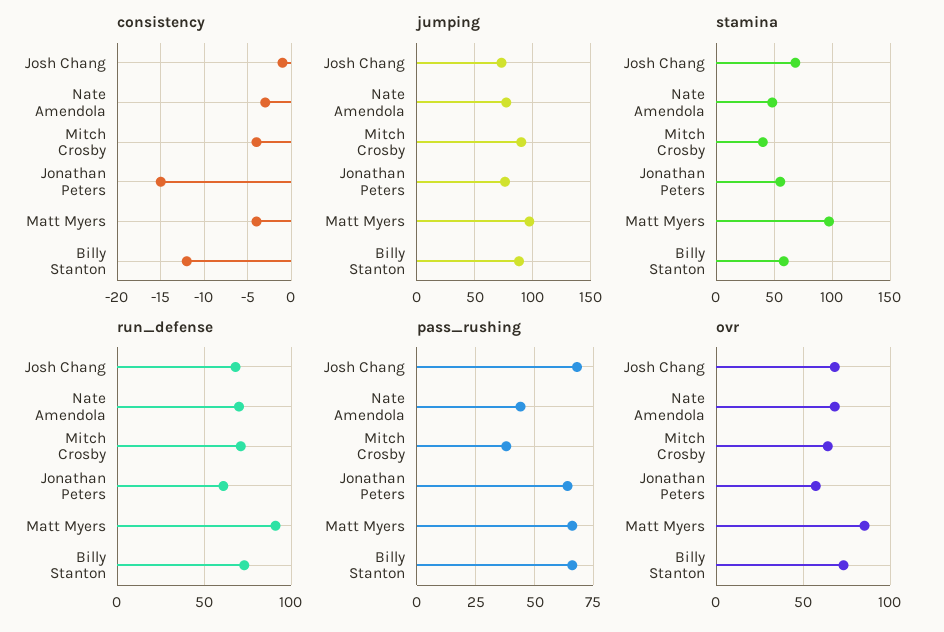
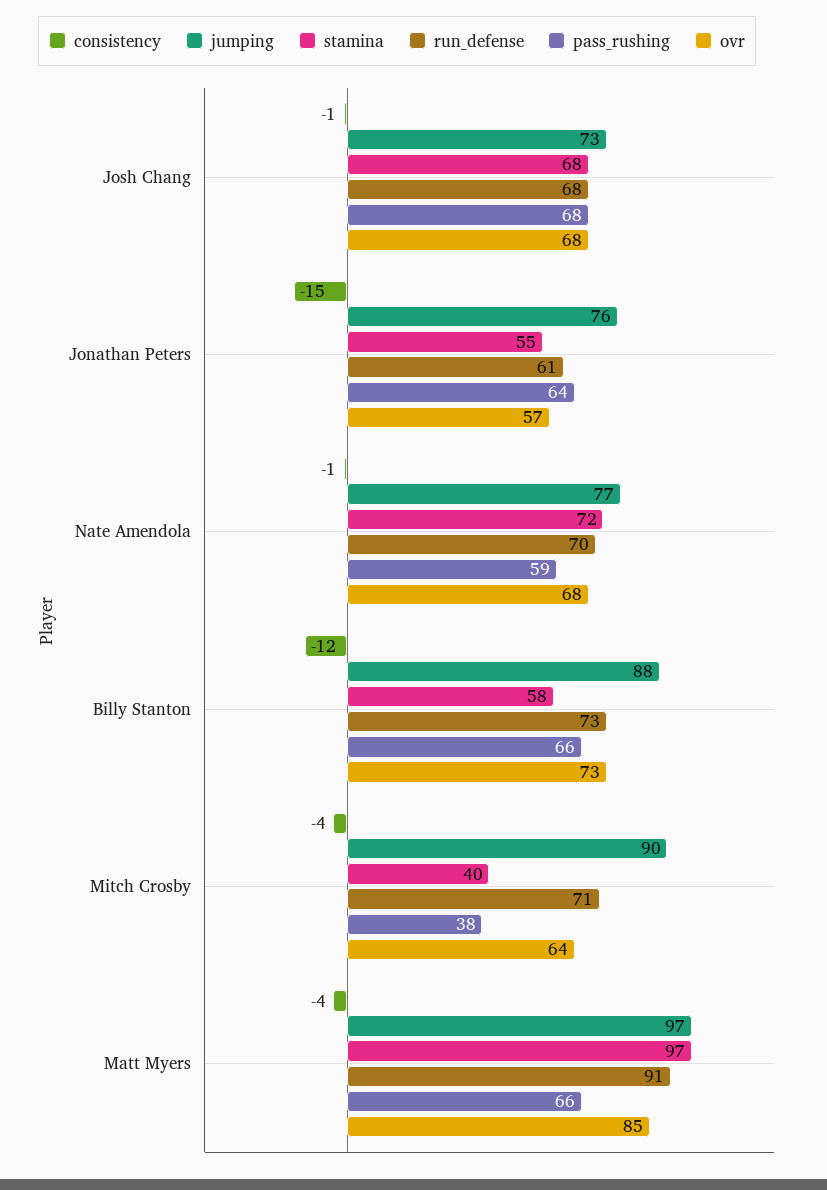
  {
    "consistency": {
      "Josh Chang": -1,
-     "Nate Amendola": -3,
+     "Nate Amendola": -1,
      "Mitch Crosby": -4,
      "Jonathan Peters": -15,
      "Matt Myers": -4,
      "Billy Stanton": -12
    },
    "jumping": {
      "Josh Chang": 73,
      "Nate Amendola": 77,
      "Mitch Crosby": 90,
      "Jonathan Peters": 76,
      "Matt Myers": 97,
      "Billy Stanton": 88
    },
    "stamina": {
      "Josh Chang": 68,
-     "Nate Amendola": 50,
+     "Nate Amendola": 72,
      "Mitch Crosby": 40,
      "Jonathan Peters": 55,
      "Matt Myers": 97,
      "Billy Stanton": 58
    },
    "run_defense": {
      "Josh Chang": 68,
      "Nate Amendola": 70,
      "Mitch Crosby": 71,
      "Jonathan Peters": 61,
      "Matt Myers": 91,
      "Billy Stanton": 73
    },
    "pass_rushing": {
      "Josh Chang": 68,
-     "Nate Amendola": 45,
+     "Nate Amendola": 59,
      "Mitch Crosby": 38,
      "Jonathan Peters": 64,
      "Matt Myers": 66,
      "Billy Stanton": 66
    },
    "ovr": {
      "Josh Chang": 68,
      "Nate Amendola": 68,
      "Mitch Crosby": 64,
      "Jonathan Peters": 57,
      "Matt Myers": 85,
      "Billy Stanton": 73
    }
  }

